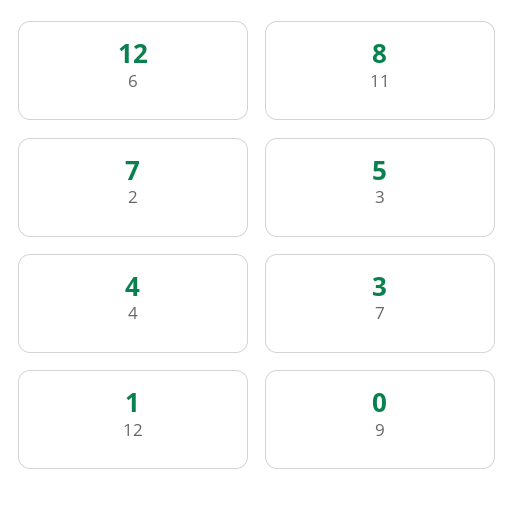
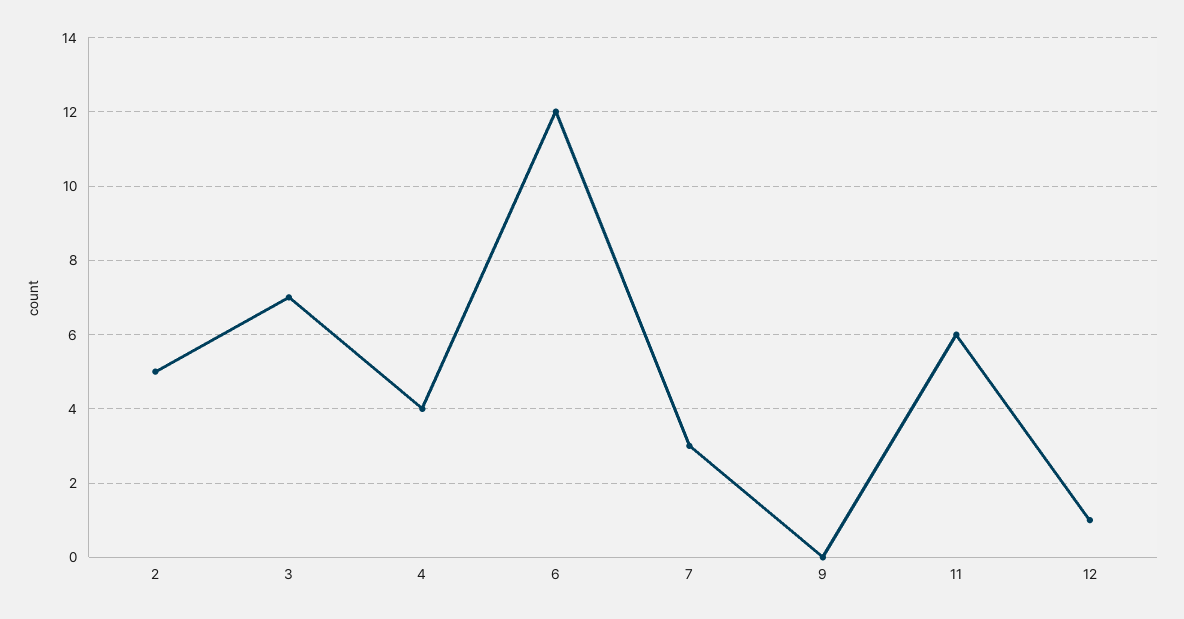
  {
    "6": 12,
-   "11": 8,
+   "11": 6,
-   "2": 7,
+   "2": 5,
-   "3": 5,
+   "3": 7,
    "4": 4,
    "7": 3,
    "12": 1,
    "9": 0
  }

